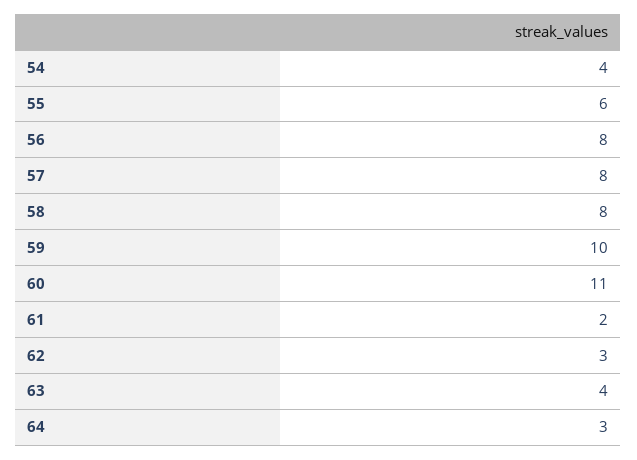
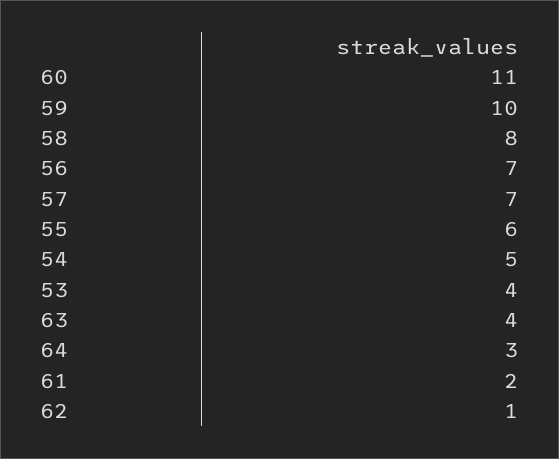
  {
-   "54": 4,
+   "54": 5,
    "55": 6,
-   "56": 8,
+   "56": 7,
-   "57": 8,
+   "57": 7,
    "58": 8,
    "59": 10,
    "60": 11,
    "61": 2,
-   "62": 3,
+   "62": 1,
    "63": 4,
-   "64": 3
+   "64": 3,
+   "53": 4
  }

